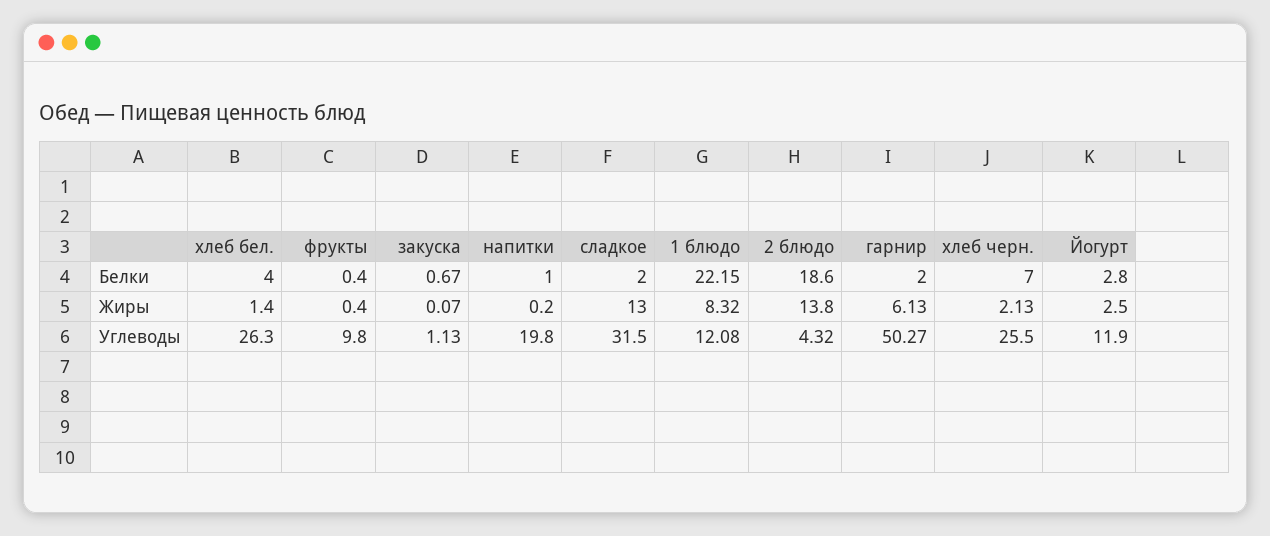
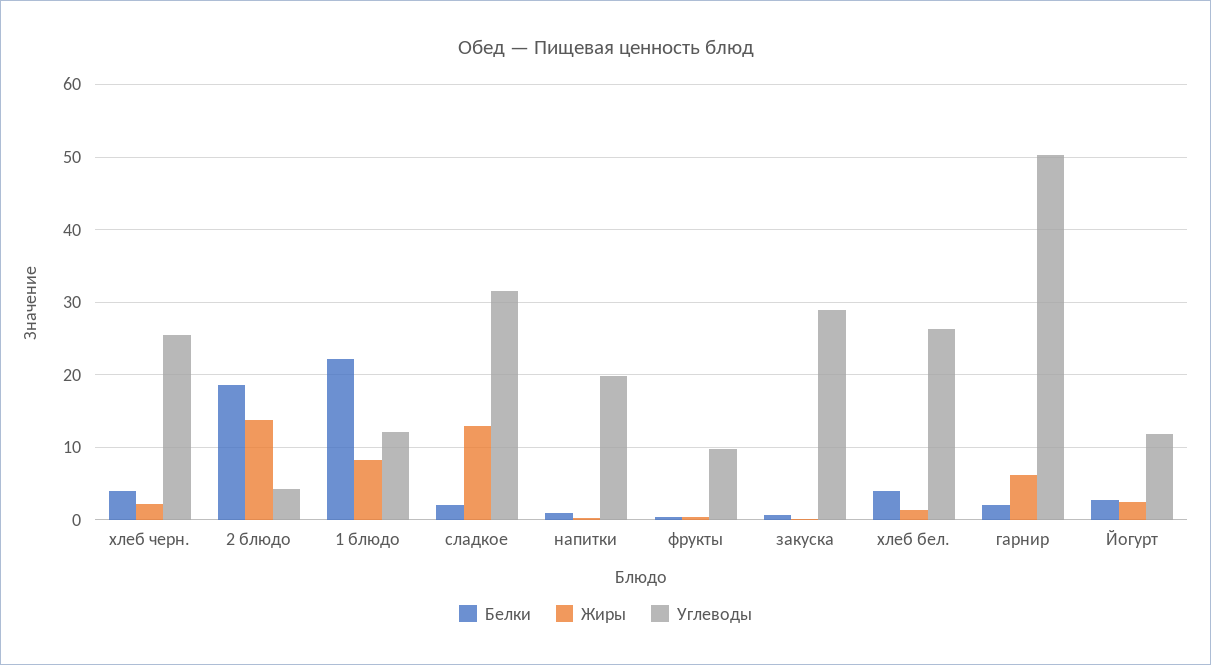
  {
    "Белки": {
      "хлеб бел.": 4,
      "фрукты": 0.4,
      "закуска": 0.67,
      "напитки": 1,
      "сладкое": 2,
      "1 блюдо": 22.15,
      "2 блюдо": 18.6,
      "гарнир": 2,
-     "хлеб черн.": 7,
+     "хлеб черн.": 4,
      "Йогурт": 2.8
    },
    "Жиры": {
      "хлеб бел.": 1.4,
      "фрукты": 0.4,
      "закуска": 0.07,
      "напитки": 0.2,
      "сладкое": 13,
      "1 блюдо": 8.32,
      "2 блюдо": 13.8,
      "гарнир": 6.13,
      "хлеб черн.": 2.13,
      "Йогурт": 2.5
    },
    "Углеводы": {
      "хлеб бел.": 26.3,
      "фрукты": 9.8,
-     "закуска": 1.13,
+     "закуска": 29,
      "напитки": 19.8,
      "сладкое": 31.5,
      "1 блюдо": 12.08,
      "2 блюдо": 4.32,
      "гарнир": 50.27,
      "хлеб черн.": 25.5,
      "Йогурт": 11.9
    }
  }

